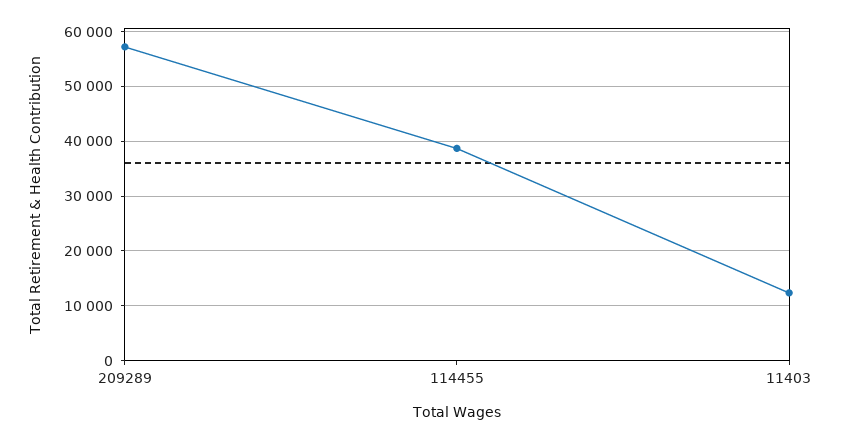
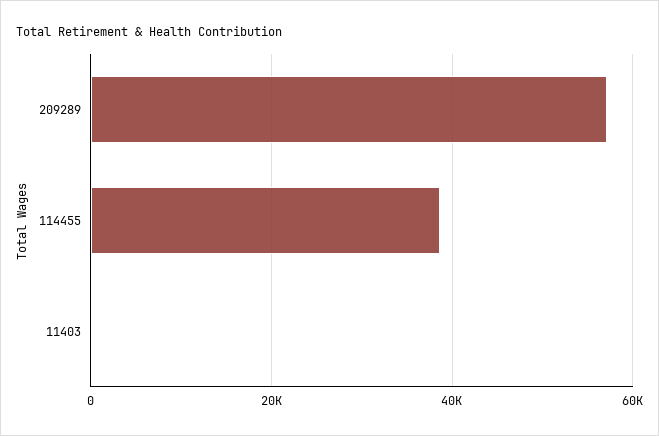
  {
    "209289": 58000,
    "114455": 38000,
-   "11403": 12000
+   "11403": 0
  }

